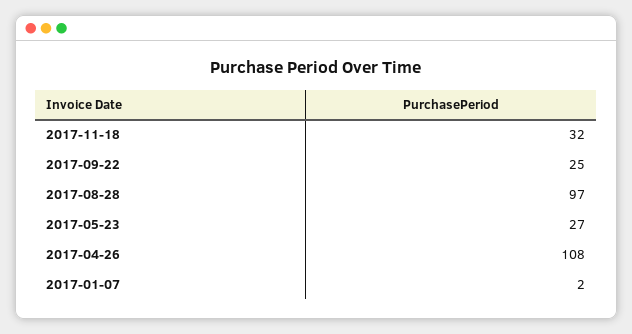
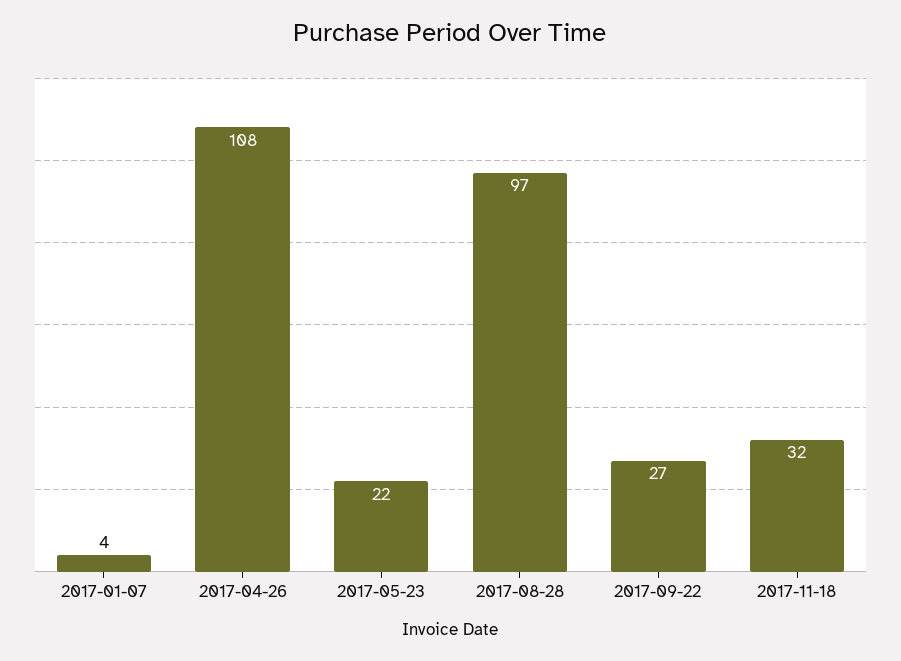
  {
    "2017-11-18": 32,
-   "2017-09-22": 25,
+   "2017-09-22": 27,
    "2017-08-28": 97,
-   "2017-05-23": 27,
+   "2017-05-23": 22,
    "2017-04-26": 108,
-   "2017-01-07": 2
+   "2017-01-07": 4
  }

